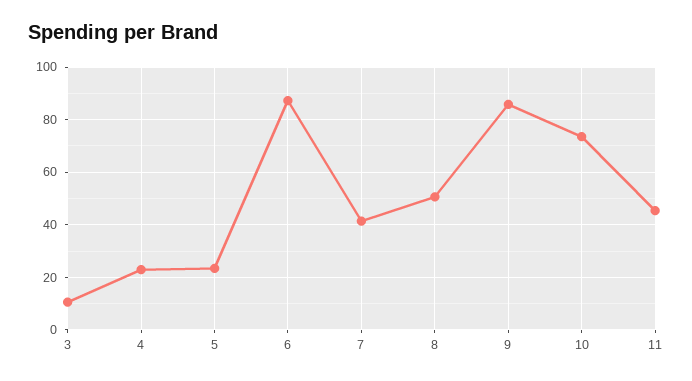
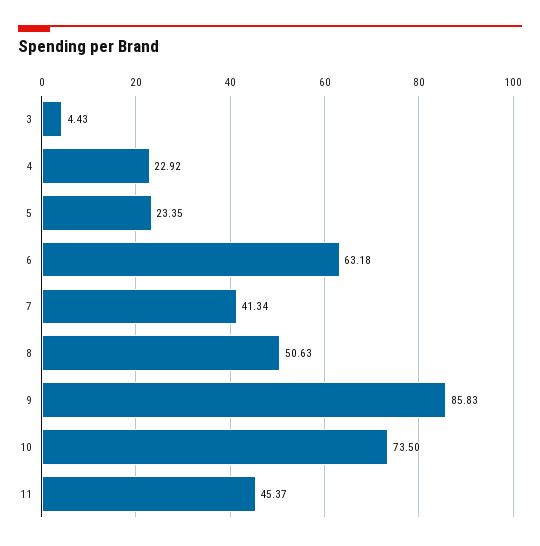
  {
-   "3": 10,
+   "3": 4.43,
    "4": 22.92,
    "5": 23.35,
-   "6": 87.5,
+   "6": 63.18,
    "7": 41.34,
    "8": 50.63,
    "9": 85.83,
    "10": 73.5,
    "11": 45.37
  }

